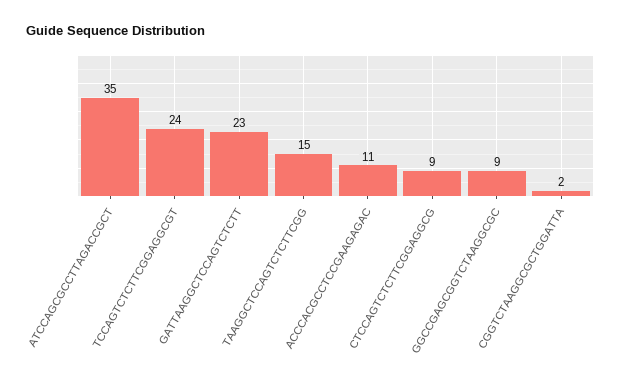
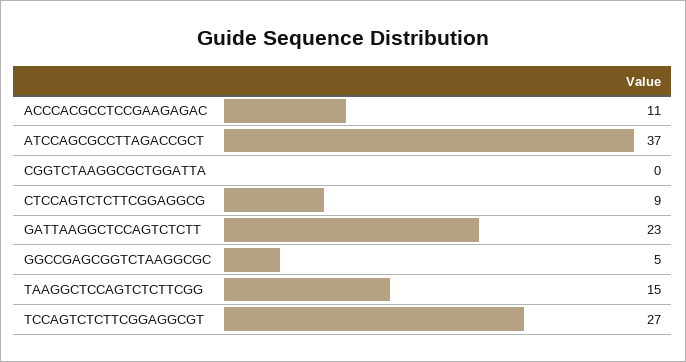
  {
-   "ATCCAGCGCCTTAGACCGCT": 35,
+   "ATCCAGCGCCTTAGACCGCT": 37,
-   "TCCAGTCTCTTCGGAGGCGT": 24,
+   "TCCAGTCTCTTCGGAGGCGT": 27,
    "GATTAAGGCTCCAGTCTCTT": 23,
    "TAAGGCTCCAGTCTCTTCGG": 15,
    "ACCCACGCCTCCGAAGAGAC": 11,
    "CTCCAGTCTCTTCGGAGGCG": 9,
-   "GGCCGAGCGGTCTAAGGCGC": 9,
+   "GGCCGAGCGGTCTAAGGCGC": 5,
-   "CGGTCTAAGGCGCTGGATTA": 2
+   "CGGTCTAAGGCGCTGGATTA": 0
  }

